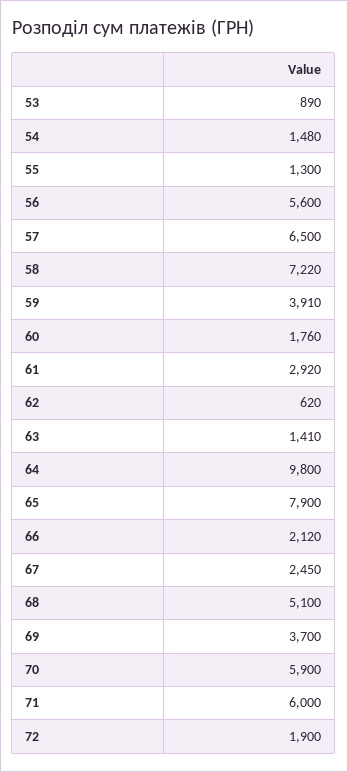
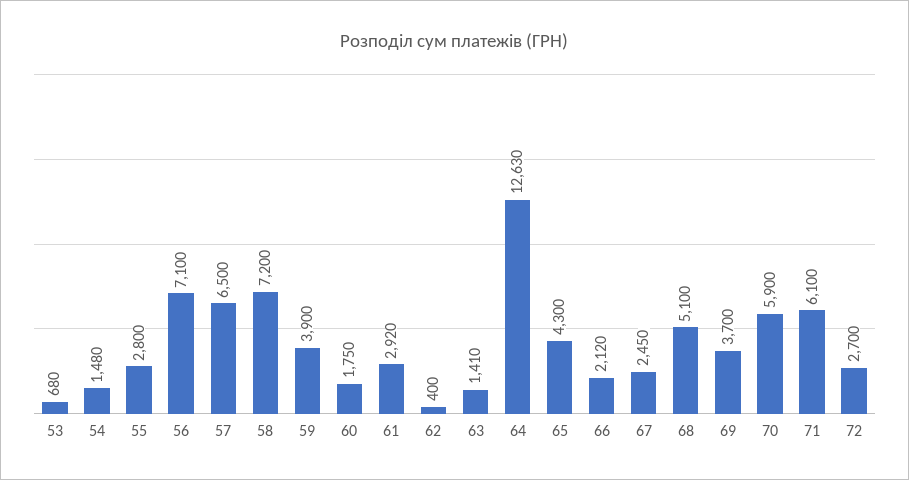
  {
-   "53": 890,
+   "53": 680,
    "54": 1480,
-   "55": 1300,
+   "55": 2800,
-   "56": 5600,
+   "56": 7100,
    "57": 6500,
-   "58": 7220,
+   "58": 7200,
-   "59": 3910,
+   "59": 3900,
-   "60": 1760,
+   "60": 1750,
    "61": 2920,
-   "62": 620,
+   "62": 400,
    "63": 1410,
-   "64": 9800,
+   "64": 12630,
-   "65": 7900,
+   "65": 4300,
    "66": 2120,
    "67": 2450,
    "68": 5100,
    "69": 3700,
    "70": 5900,
-   "71": 6000,
+   "71": 6100,
-   "72": 1900
+   "72": 2700
  }

